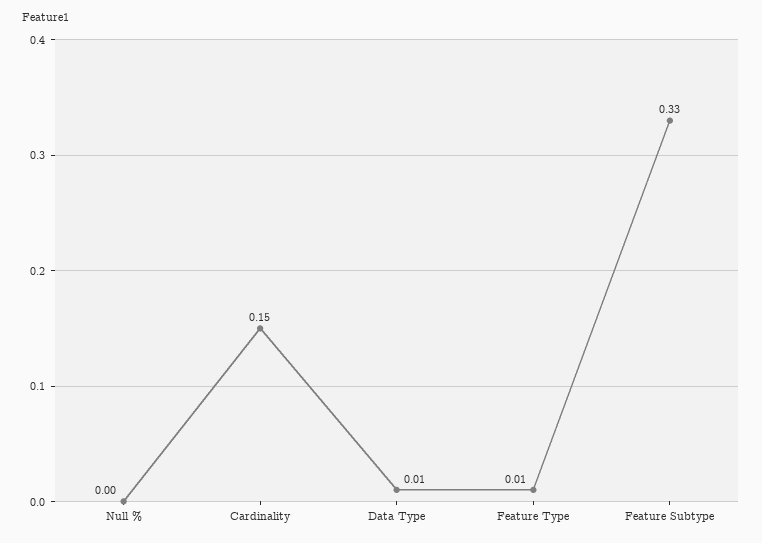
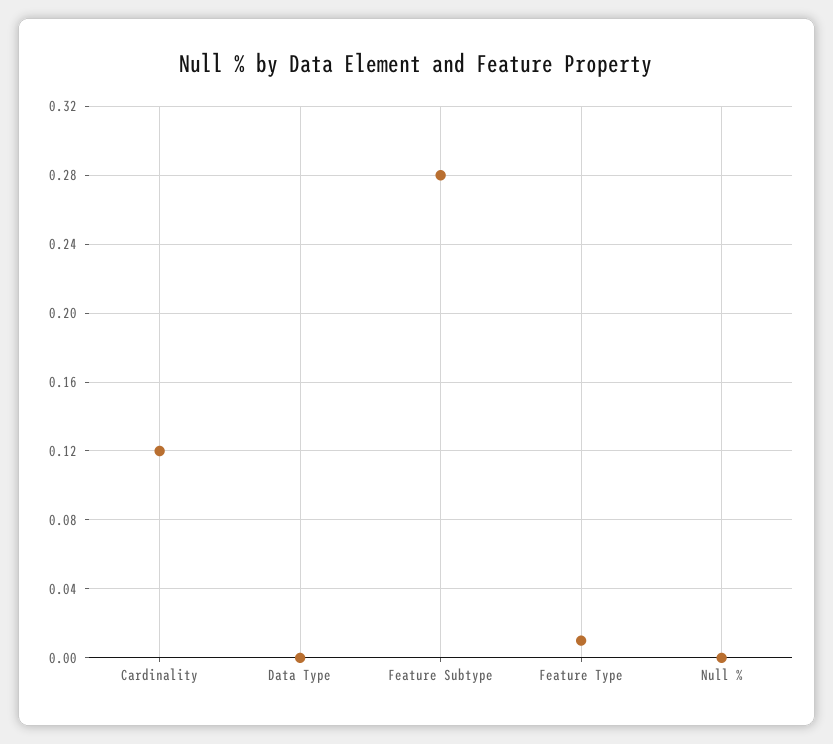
  {
    "Null %": 0,
-   "Cardinality": 0.15,
+   "Cardinality": 0.12,
-   "Data Type": 0.01,
+   "Data Type": 0,
    "Feature Type": 0.01,
-   "Feature Subtype": 0.33
+   "Feature Subtype": 0.28
  }

